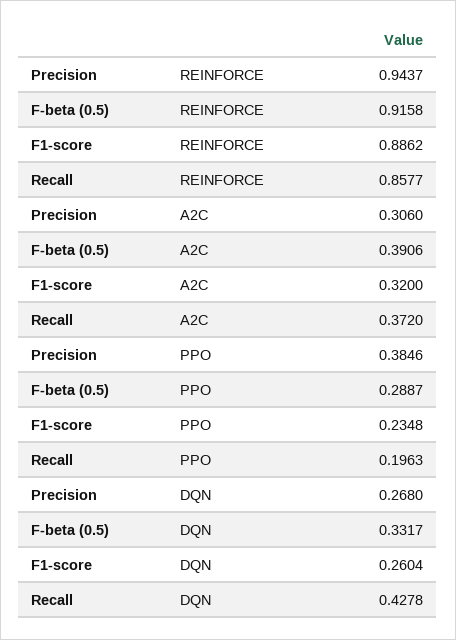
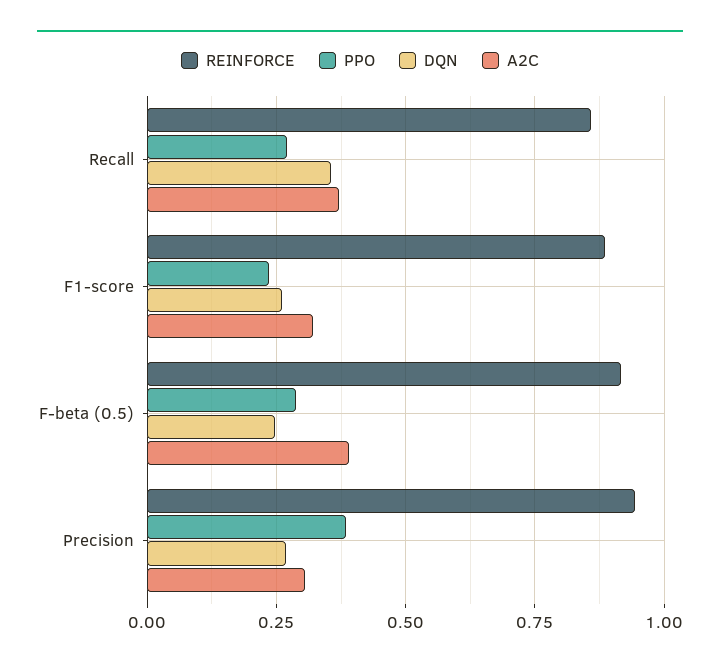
  {
    "REINFORCE": {
      "Precision": 0.9437,
      "F-beta (0.5)": 0.9158,
      "F1-score": 0.8862,
      "Recall": 0.8577
    },
    "A2C": {
      "Precision": 0.306,
      "F-beta (0.5)": 0.3906,
      "F1-score": 0.32,
      "Recall": 0.372
    },
    "PPO": {
      "Precision": 0.3846,
      "F-beta (0.5)": 0.2887,
      "F1-score": 0.2348,
-     "Recall": 0.1963
+     "Recall": 0.275
    },
    "DQN": {
      "Precision": 0.268,
-     "F-beta (0.5)": 0.3317,
+     "F-beta (0.5)": 0.25,
      "F1-score": 0.2604,
-     "Recall": 0.4278
+     "Recall": 0.35
    }
  }

